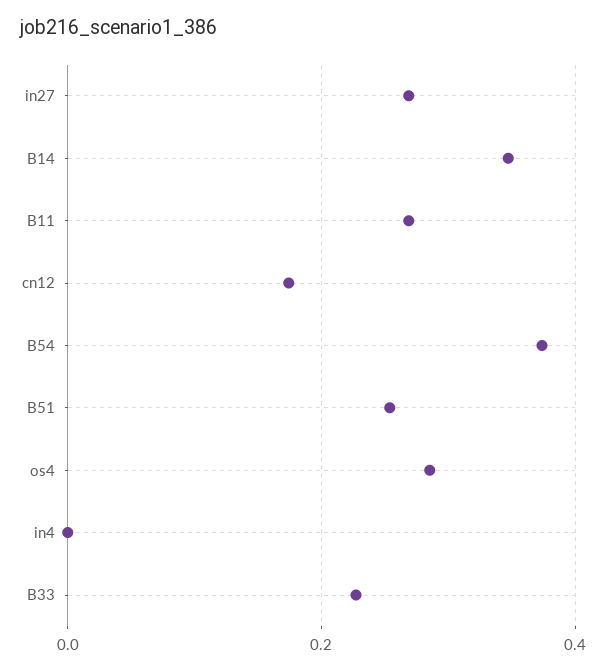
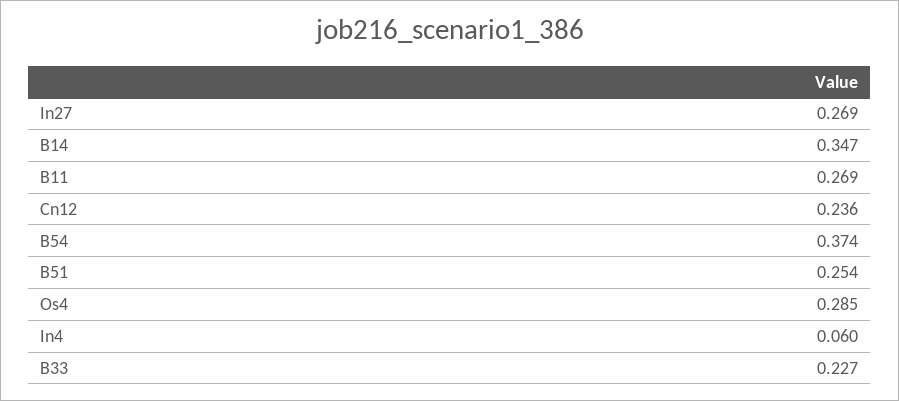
  {
    "in27": 0.269,
    "B14": 0.347,
    "B11": 0.269,
-   "cn12": 0.18,
+   "cn12": 0.236,
    "B54": 0.374,
    "B51": 0.254,
    "os4": 0.285,
-   "in4": 0,
+   "in4": 0.06,
    "B33": 0.227
  }

